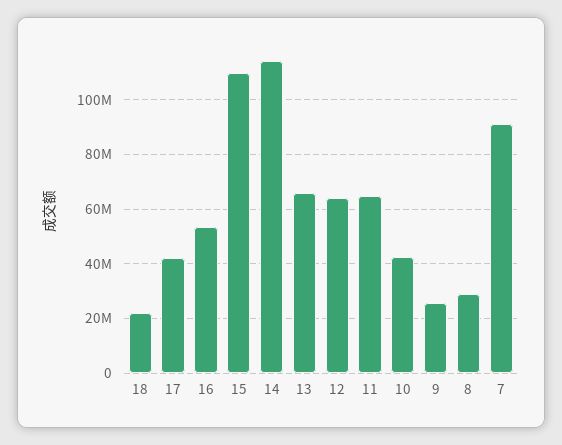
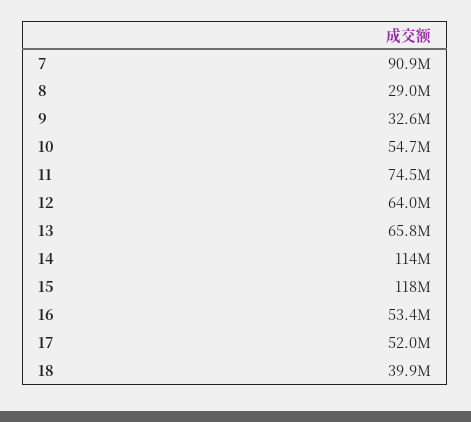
  {
-   "18": 22500000,
+   "18": 39900000,
-   "17": 42500000,
+   "17": 52000000,
    "16": 53400000,
-   "15": 110000000,
+   "15": 118000000,
    "14": 114000000,
    "13": 65800000,
    "12": 64000000,
-   "11": 65000000,
+   "11": 74500000,
-   "10": 42500000,
+   "10": 54700000,
-   "9": 25000000,
+   "9": 32600000,
    "8": 29000000,
    "7": 90900000
  }

